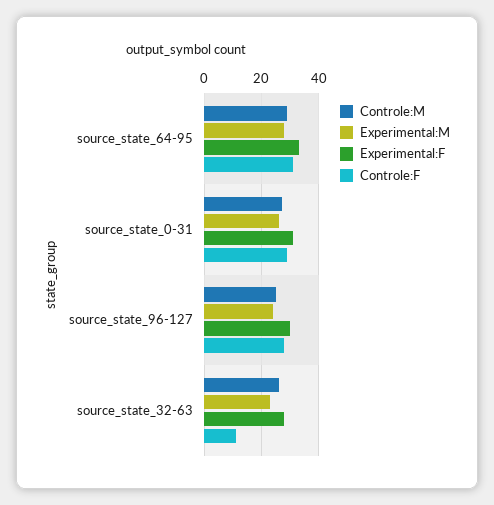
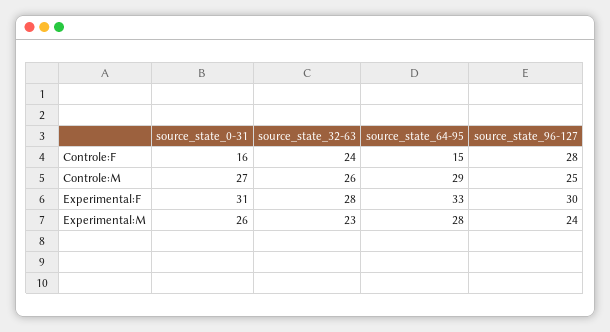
  {
    "Controle:M": {
      "source_state_64-95": 29,
      "source_state_0-31": 27,
      "source_state_96-127": 25,
      "source_state_32-63": 26
    },
    "Experimental:M": {
      "source_state_64-95": 28,
      "source_state_0-31": 26,
      "source_state_96-127": 24,
      "source_state_32-63": 23
    },
    "Experimental:F": {
      "source_state_64-95": 33,
      "source_state_0-31": 31,
      "source_state_96-127": 30,
      "source_state_32-63": 28
    },
    "Controle:F": {
-     "source_state_64-95": 30,
+     "source_state_64-95": 15,
-     "source_state_0-31": 30,
+     "source_state_0-31": 16,
      "source_state_96-127": 28,
-     "source_state_32-63": 10
+     "source_state_32-63": 24
    }
  }

